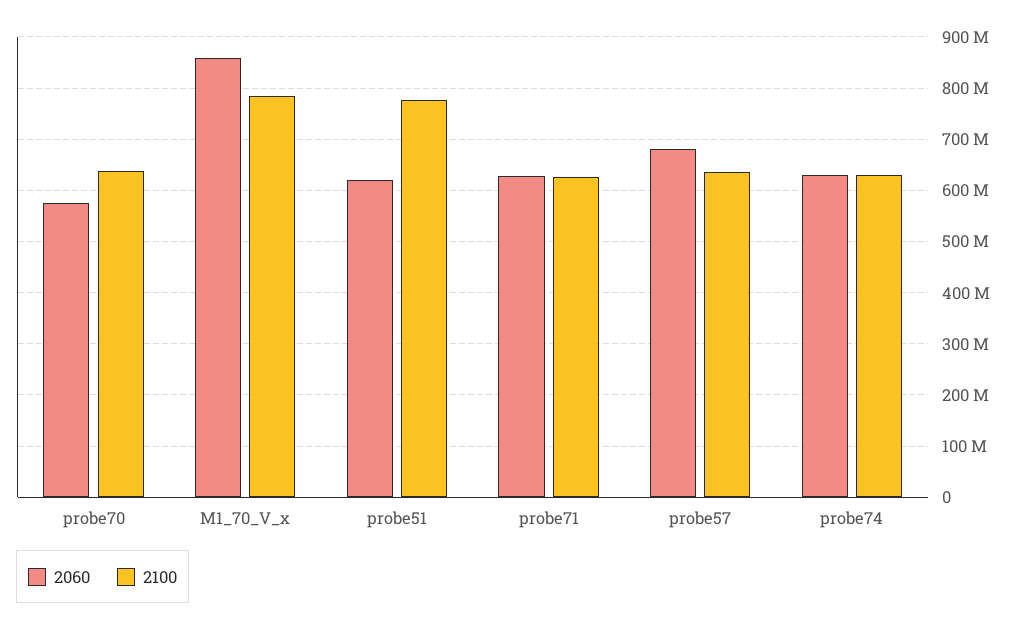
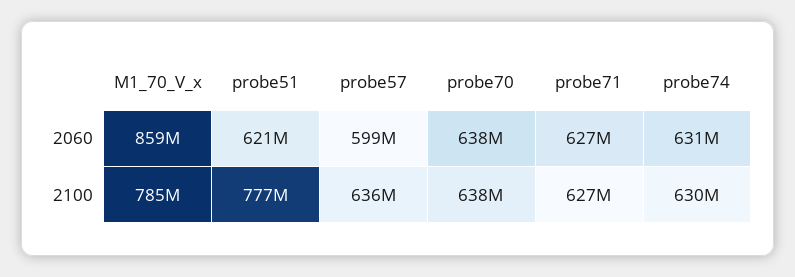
  {
    "2060": {
-     "probe70": 580000000,
+     "probe70": 638000000,
      "M1_70_V_x": 859000000,
      "probe51": 621000000,
      "probe71": 627000000,
-     "probe57": 680000000,
+     "probe57": 599000000,
      "probe74": 631000000
    },
    "2100": {
      "probe70": 638000000,
      "M1_70_V_x": 785000000,
      "probe51": 777000000,
      "probe71": 627000000,
      "probe57": 636000000,
      "probe74": 630000000
    }
  }

